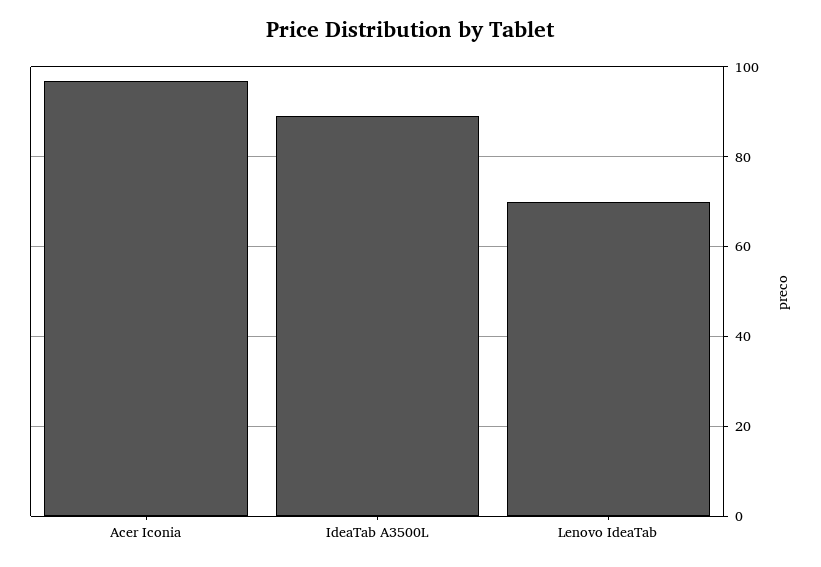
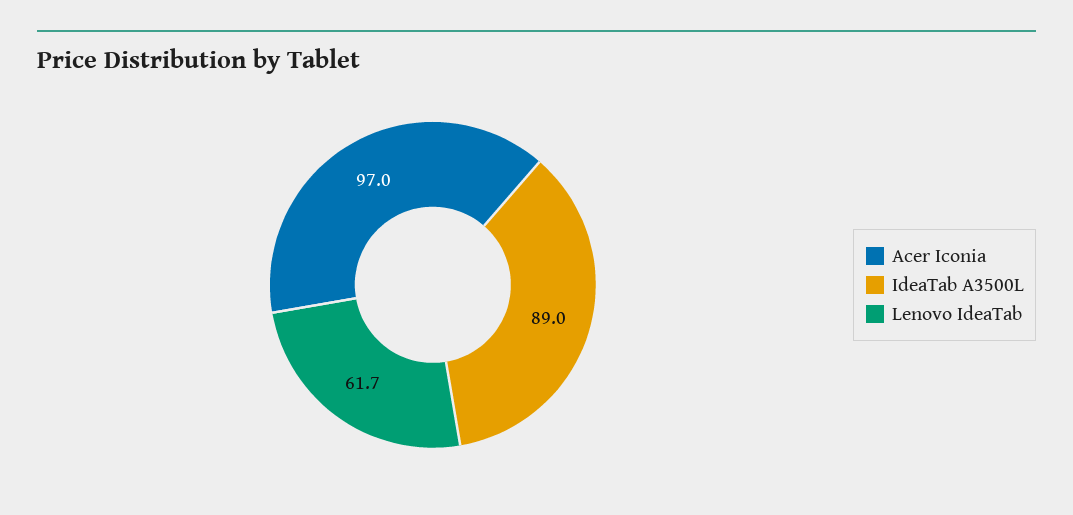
  {
    "Acer Iconia": 97,
    "IdeaTab A3500L": 89,
-   "Lenovo IdeaTab": 70
+   "Lenovo IdeaTab": 61.7
  }

